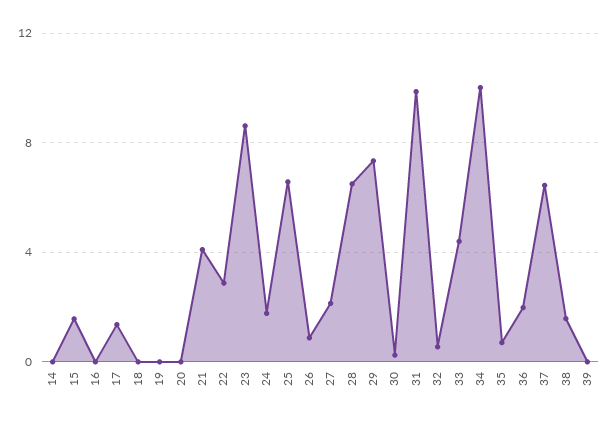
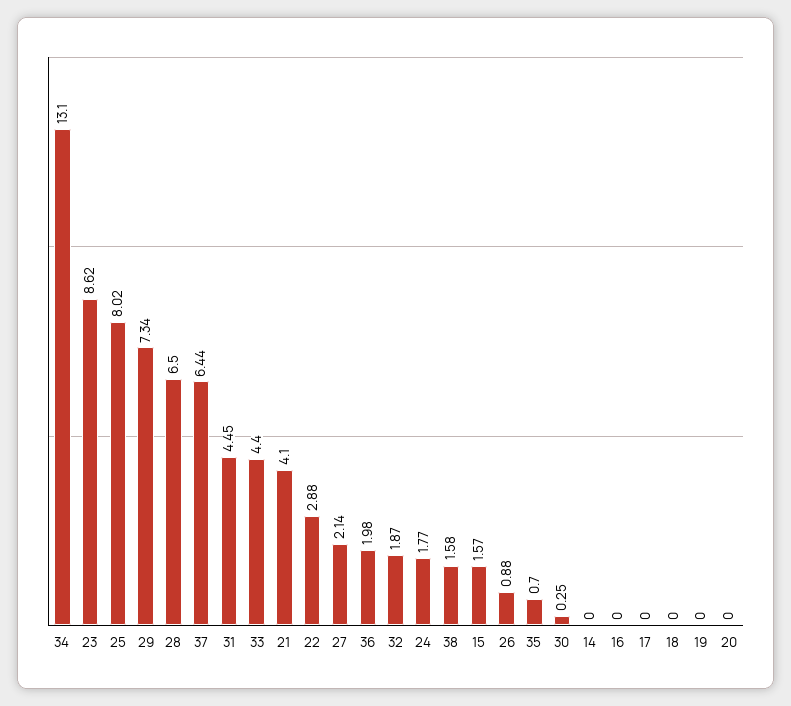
  {
    "14": 0,
    "15": 1.57,
    "16": 0,
-   "17": 1.5,
+   "17": 0,
    "18": 0,
    "19": 0,
    "20": 0,
    "21": 4.1,
    "22": 2.88,
    "23": 8.62,
    "24": 1.77,
-   "25": 6.5,
+   "25": 8.02,
    "26": 0.88,
    "27": 2.14,
    "28": 6.5,
    "29": 7.34,
    "30": 0.25,
-   "31": 10,
+   "31": 4.45,
-   "32": 0.5,
+   "32": 1.87,
    "33": 4.4,
-   "34": 10,
+   "34": 13.1,
    "35": 0.7,
    "36": 1.98,
    "37": 6.44,
-   "38": 1.58,
+   "38": 1.58
-   "39": 0
  }

